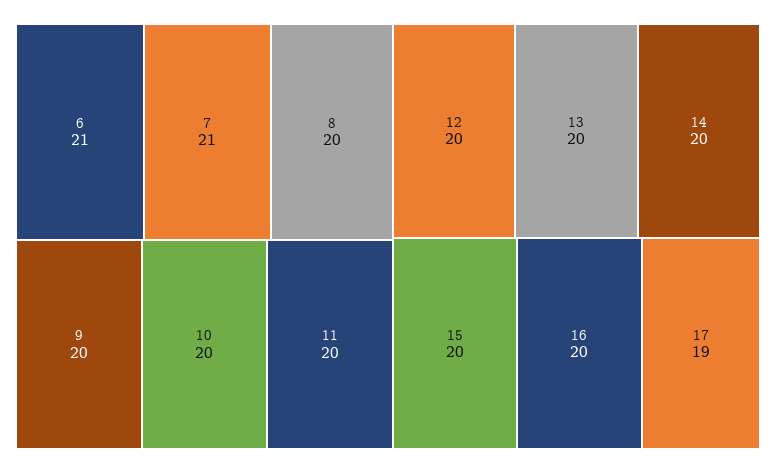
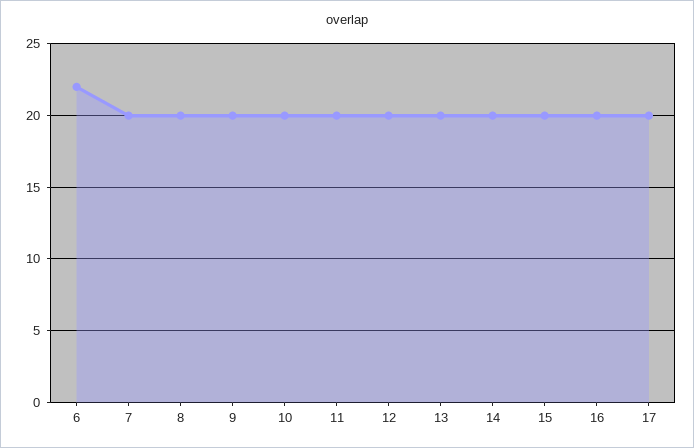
  {
-   "6": 21,
+   "6": 22,
-   "7": 21,
+   "7": 20,
    "8": 20,
    "9": 20,
    "10": 20,
    "11": 20,
    "12": 20,
    "13": 20,
    "14": 20,
    "15": 20,
    "16": 20,
-   "17": 19
+   "17": 20
  }

